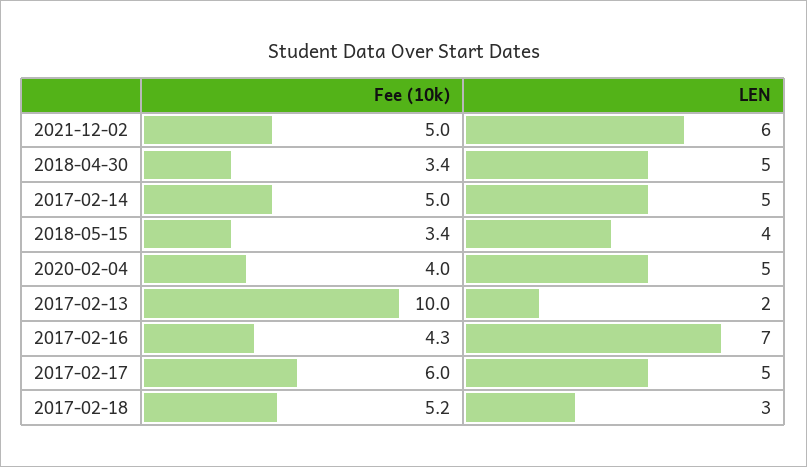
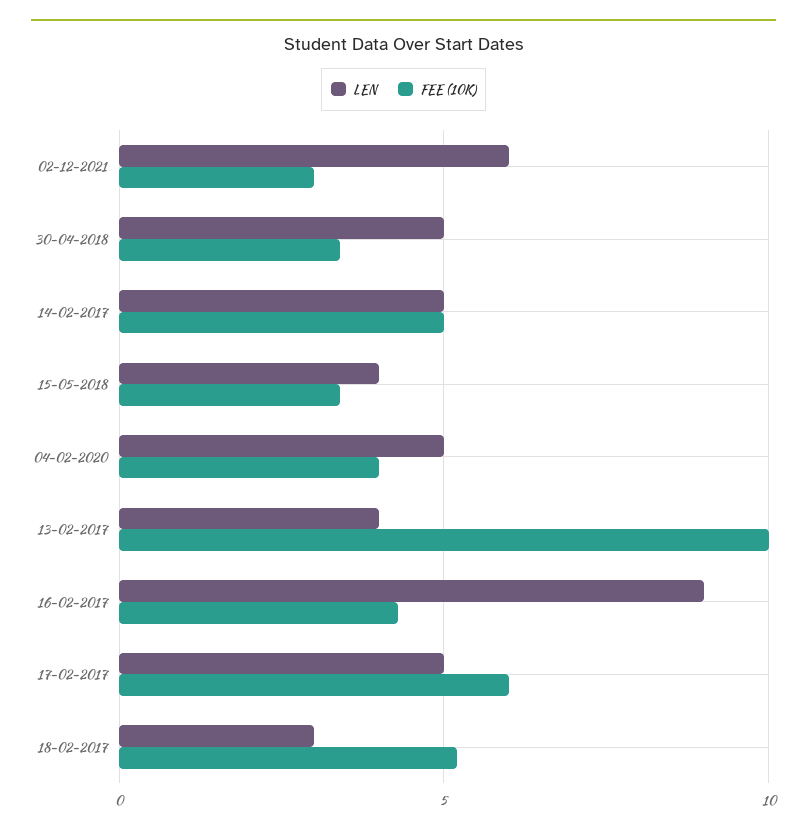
  {
    "Fee (10k)": {
-     "2021-12-02": 5,
+     "2021-12-02": 3,
      "2018-04-30": 3.4,
      "2017-02-14": 5,
      "2018-05-15": 3.4,
      "2020-02-04": 4,
      "2017-02-13": 10,
      "2017-02-16": 4.3,
      "2017-02-17": 6,
      "2017-02-18": 5.2
    },
    "LEN": {
      "2021-12-02": 6,
      "2018-04-30": 5,
      "2017-02-14": 5,
      "2018-05-15": 4,
      "2020-02-04": 5,
-     "2017-02-13": 2,
+     "2017-02-13": 4,
-     "2017-02-16": 7,
+     "2017-02-16": 9,
      "2017-02-17": 5,
      "2017-02-18": 3
    }
  }

